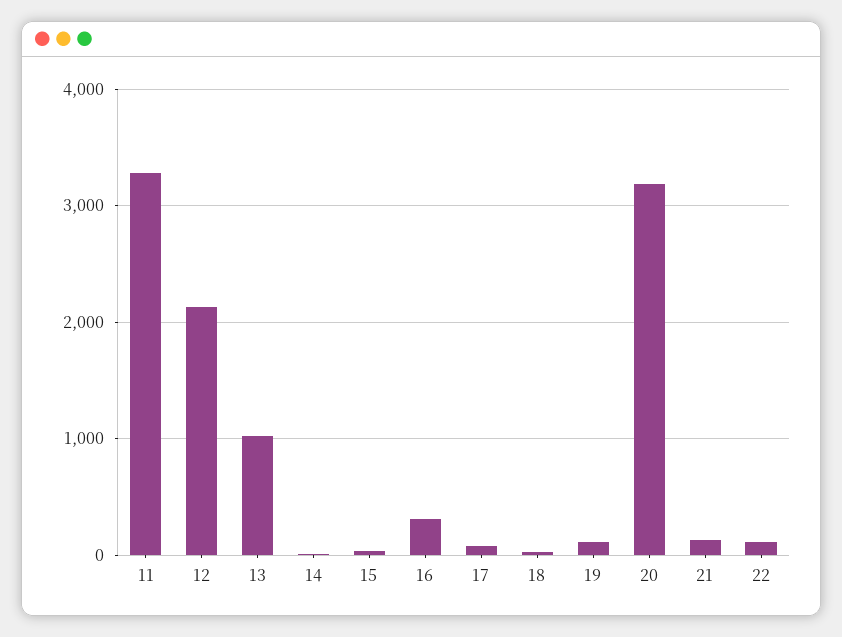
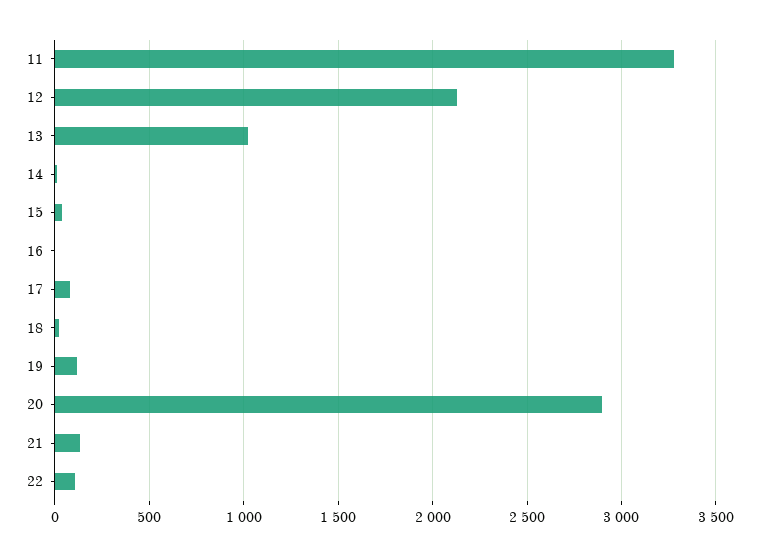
  {
    "11": 3300,
    "12": 2150,
    "13": 1000,
    "14": 0,
    "15": 50,
-   "16": 300,
+   "16": 0,
    "17": 100,
    "18": 50,
    "19": 100,
-   "20": 3200,
+   "20": 2900,
    "21": 150,
    "22": 100
  }

